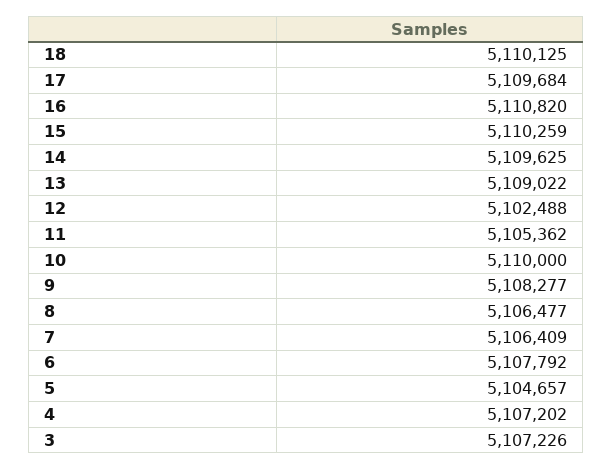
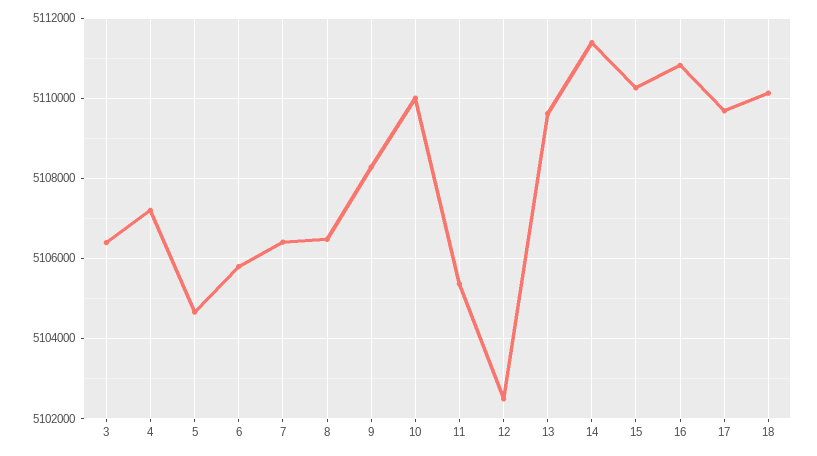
  {
    "18": 5110125,
    "17": 5109684,
    "16": 5110820,
    "15": 5110259,
-   "14": 5109625,
+   "14": 5111400,
-   "13": 5109022,
+   "13": 5109600,
    "12": 5102488,
    "11": 5105362,
    "10": 5110000,
    "9": 5108277,
    "8": 5106477,
    "7": 5106409,
-   "6": 5107792,
+   "6": 5105800,
    "5": 5104657,
    "4": 5107202,
-   "3": 5107226
+   "3": 5106400
  }

